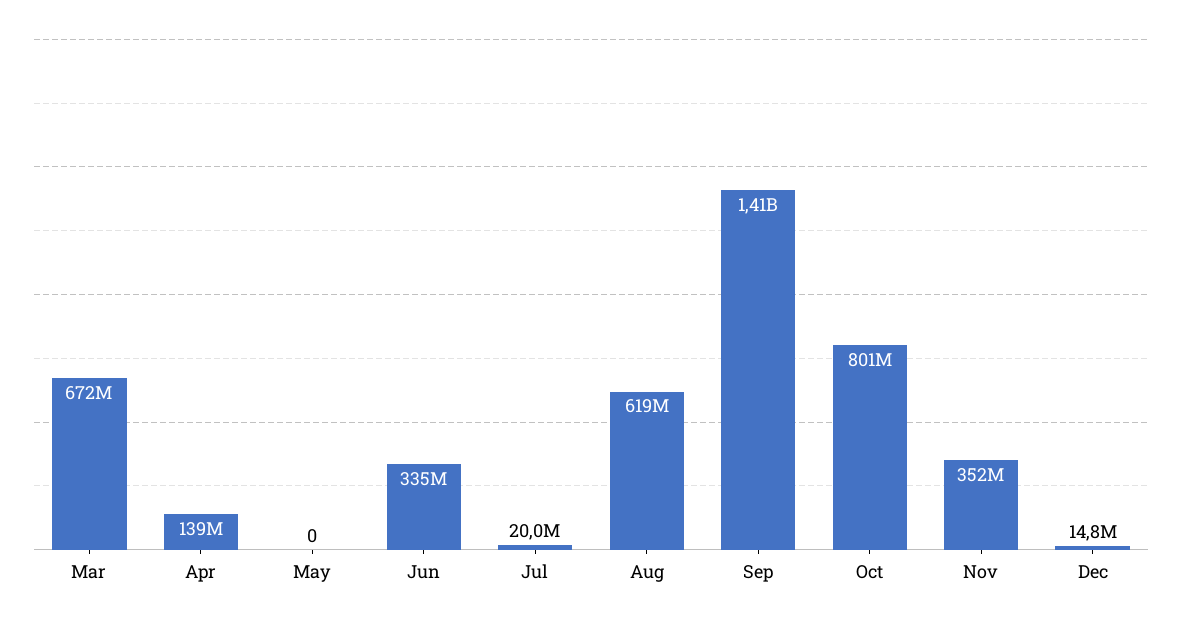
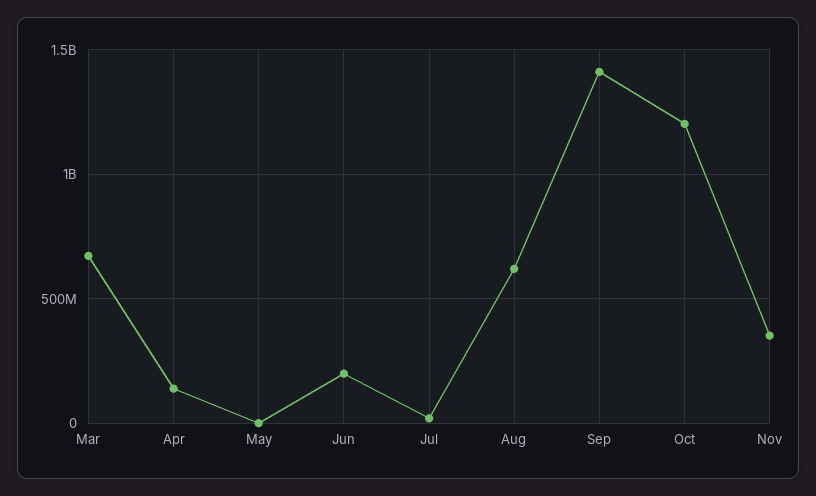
  {
    "Mar": 672000000,
    "Apr": 139000000,
    "May": 0,
-   "Jun": 335000000,
+   "Jun": 200000000,
    "Jul": 20000000,
    "Aug": 619000000,
    "Sep": 1410000000,
-   "Oct": 801000000,
+   "Oct": 1200000000,
-   "Nov": 352000000,
+   "Nov": 352000000
-   "Dec": 14800000
  }

